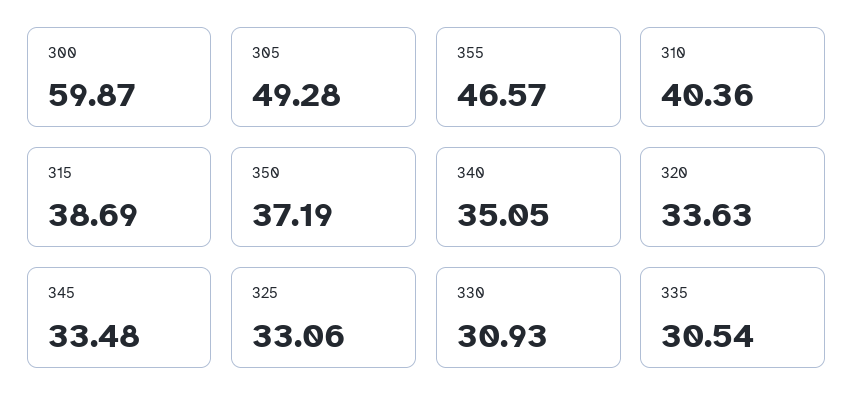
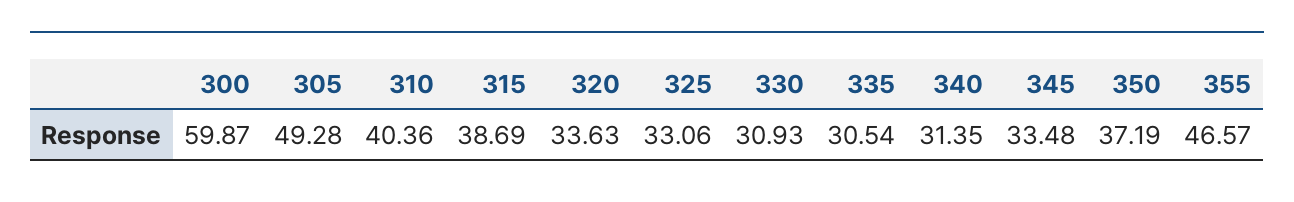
  {
    "300": 59.87,
    "305": 49.28,
    "355": 46.57,
    "310": 40.36,
    "315": 38.69,
    "350": 37.19,
-   "340": 35.05,
+   "340": 31.35,
    "320": 33.63,
    "345": 33.48,
    "325": 33.06,
    "330": 30.93,
    "335": 30.54
  }

